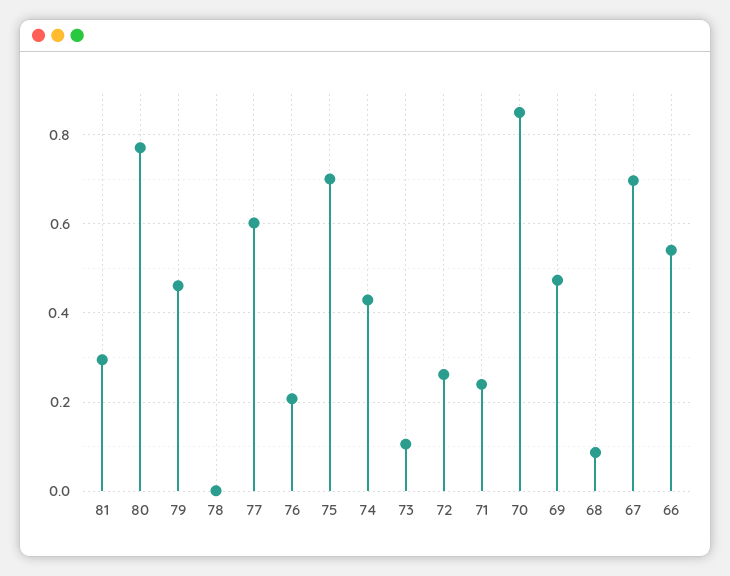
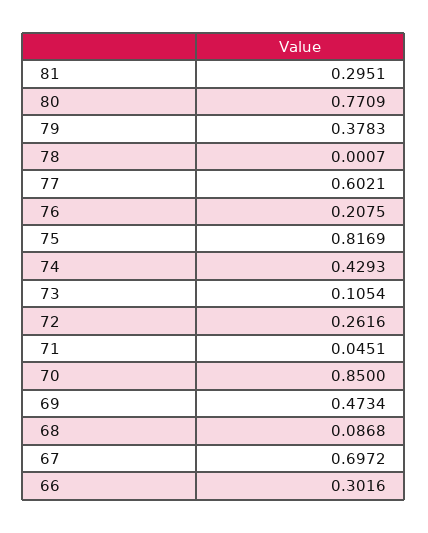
  {
    "81": 0.2951,
    "80": 0.7709,
-   "79": 0.46,
+   "79": 0.3783,
    "78": 0.0007,
    "77": 0.6021,
    "76": 0.2075,
-   "75": 0.7,
+   "75": 0.8169,
    "74": 0.4293,
    "73": 0.1054,
    "72": 0.2616,
-   "71": 0.24,
+   "71": 0.0451,
    "70": 0.85,
    "69": 0.4734,
    "68": 0.0868,
    "67": 0.6972,
-   "66": 0.54
+   "66": 0.3016
  }

